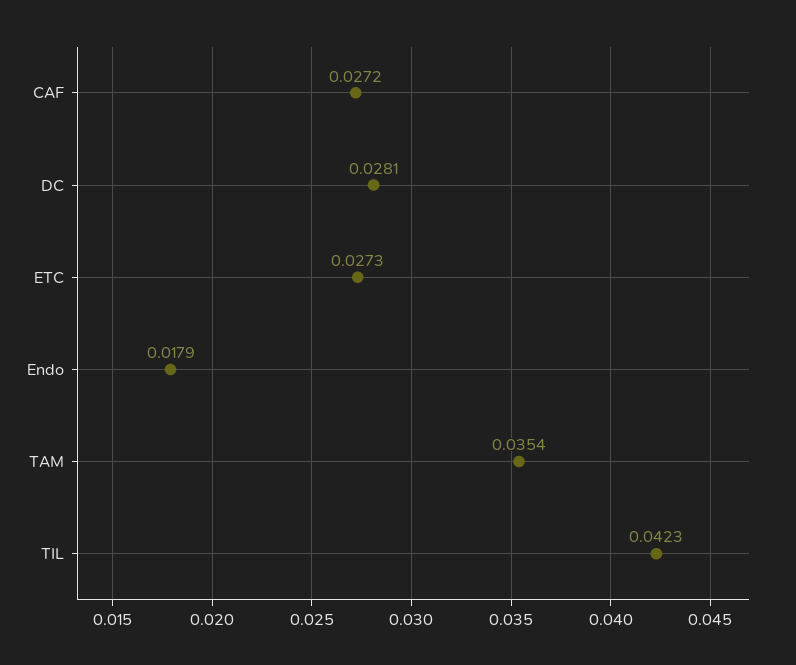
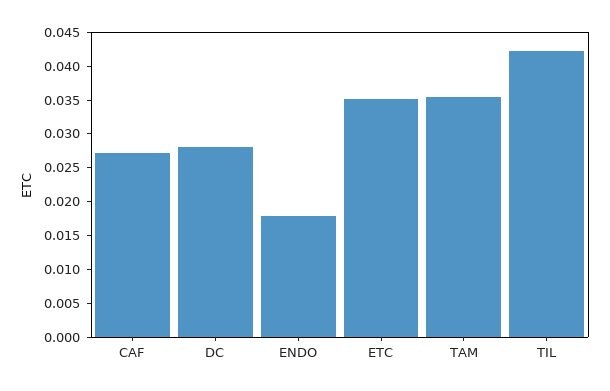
  {
    "CAF": 0.0272,
    "DC": 0.0281,
-   "ETC": 0.0273,
+   "ETC": 0.035,
    "Endo": 0.0179,
    "TAM": 0.0354,
    "TIL": 0.0423
  }

